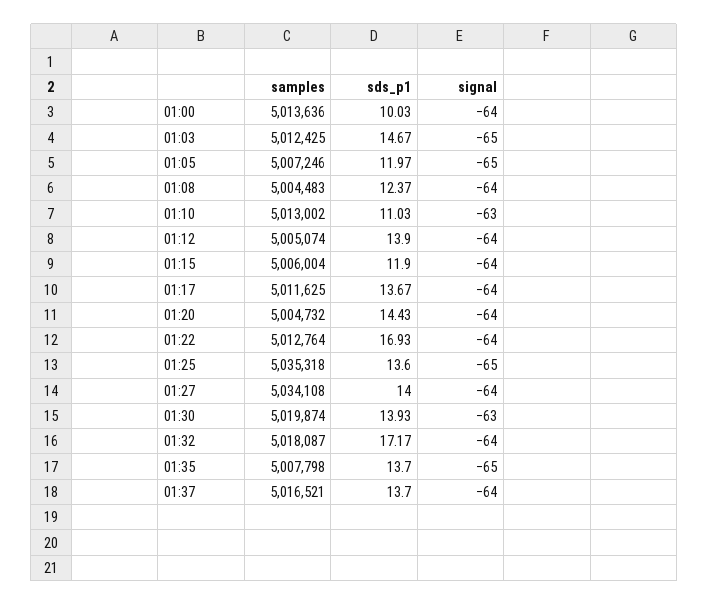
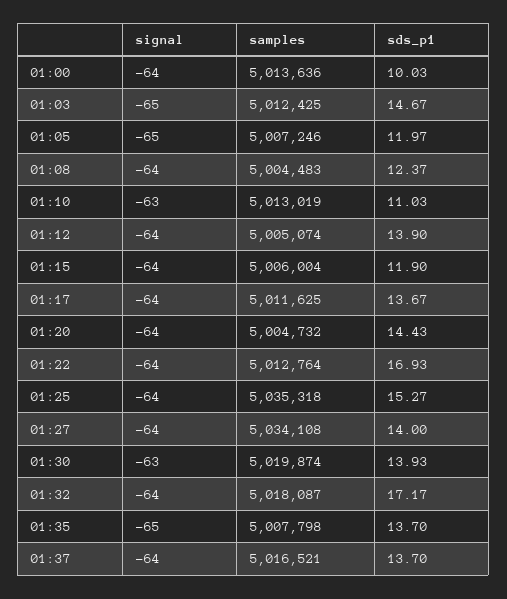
  {
    "samples": {
      "01:00": 5013636,
      "01:03": 5012425,
      "01:05": 5007246,
      "01:08": 5004483,
-     "01:10": 5013002,
+     "01:10": 5013019,
      "01:12": 5005074,
      "01:15": 5006004,
      "01:17": 5011625,
      "01:20": 5004732,
      "01:22": 5012764,
      "01:25": 5035318,
      "01:27": 5034108,
      "01:30": 5019874,
      "01:32": 5018087,
      "01:35": 5007798,
      "01:37": 5016521
    },
    "sds_p1": {
      "01:00": 10.03,
      "01:03": 14.67,
      "01:05": 11.97,
      "01:08": 12.37,
      "01:10": 11.03,
      "01:12": 13.9,
      "01:15": 11.9,
      "01:17": 13.67,
      "01:20": 14.43,
      "01:22": 16.93,
-     "01:25": 13.6,
+     "01:25": 15.27,
      "01:27": 14,
      "01:30": 13.93,
      "01:32": 17.17,
      "01:35": 13.7,
      "01:37": 13.7
    },
    "signal": {
      "01:00": -64,
      "01:03": -65,
      "01:05": -65,
      "01:08": -64,
      "01:10": -63,
      "01:12": -64,
      "01:15": -64,
      "01:17": -64,
      "01:20": -64,
      "01:22": -64,
-     "01:25": -65,
+     "01:25": -64,
      "01:27": -64,
      "01:30": -63,
      "01:32": -64,
      "01:35": -65,
      "01:37": -64
    }
  }

